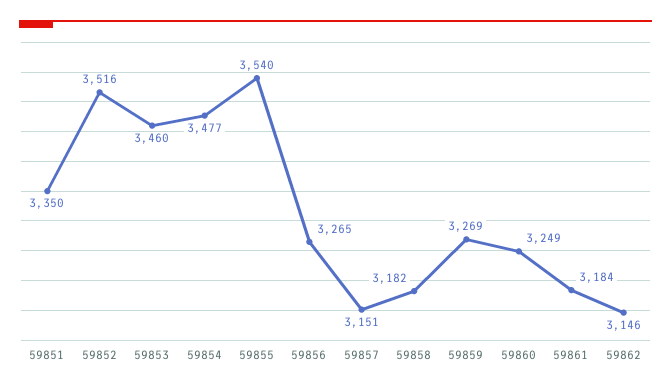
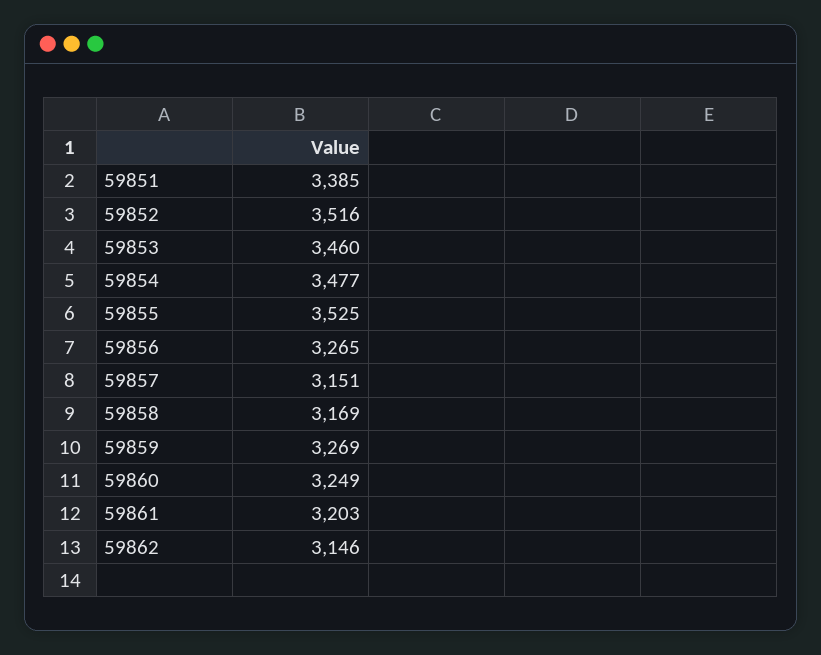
  {
-   "59851": 3350,
+   "59851": 3385,
    "59852": 3516,
    "59853": 3460,
    "59854": 3477,
-   "59855": 3540,
+   "59855": 3525,
    "59856": 3265,
    "59857": 3151,
-   "59858": 3182,
+   "59858": 3169,
    "59859": 3269,
    "59860": 3249,
-   "59861": 3184,
+   "59861": 3203,
    "59862": 3146
  }

